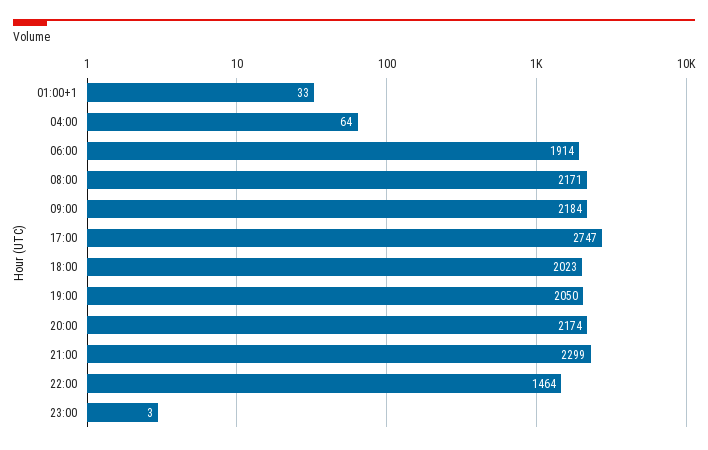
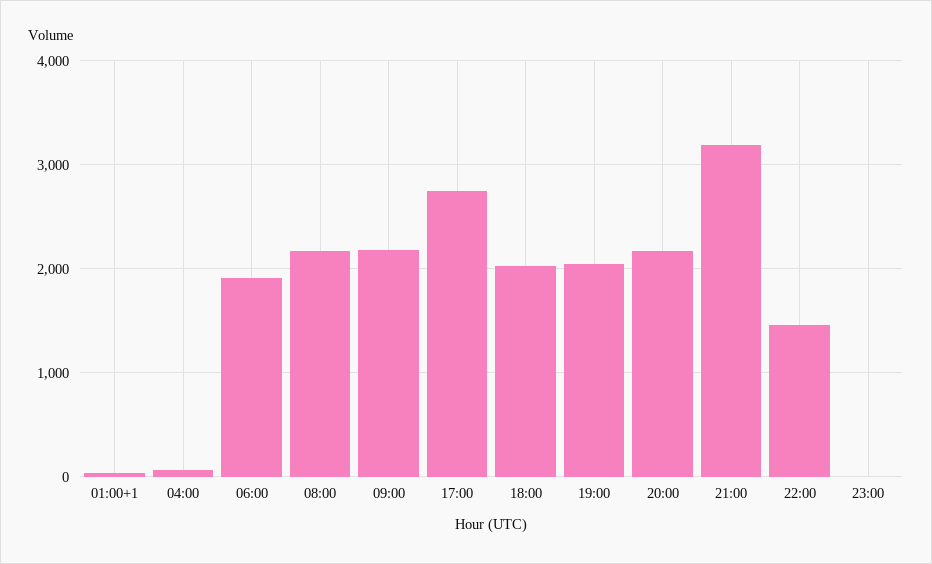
  {
    "01:00+1": 33,
    "04:00": 64,
    "06:00": 1914,
    "08:00": 2171,
    "09:00": 2184,
    "17:00": 2747,
    "18:00": 2023,
    "19:00": 2050,
    "20:00": 2174,
-   "21:00": 2299,
+   "21:00": 3200,
    "22:00": 1464,
    "23:00": 3
  }

